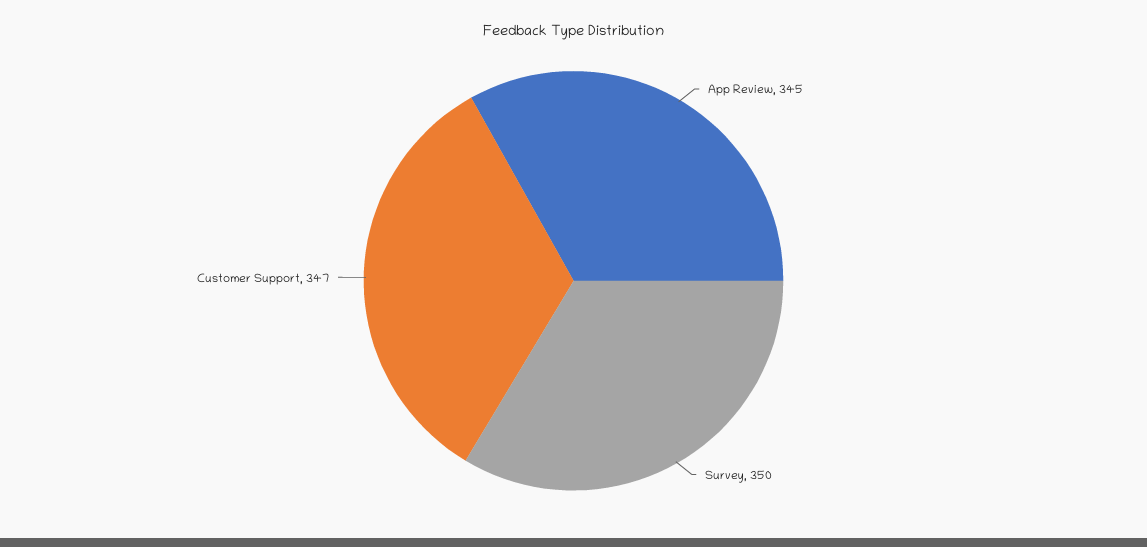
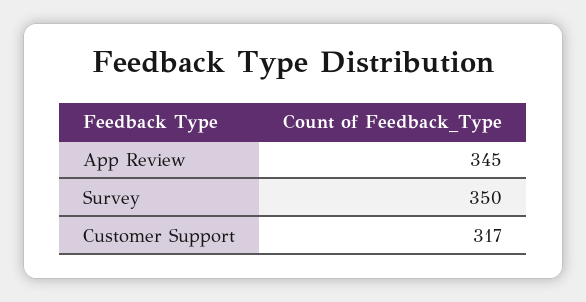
  {
    "App Review": 345,
    "Survey": 350,
-   "Customer Support": 347
+   "Customer Support": 317
  }

